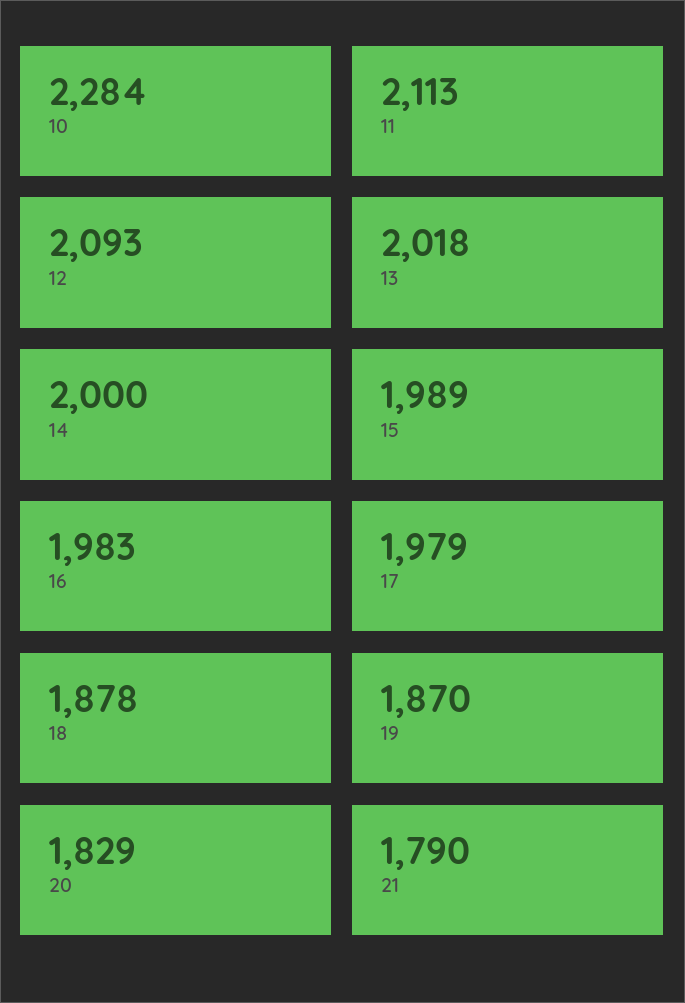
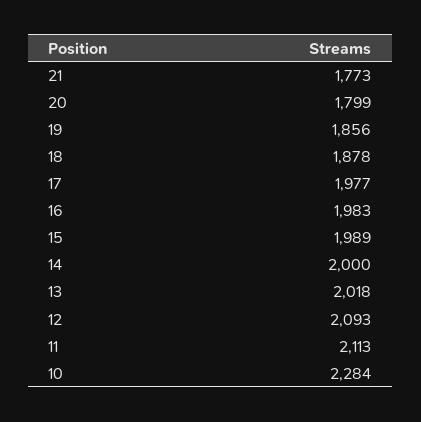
  {
    "10": 2284,
    "11": 2113,
    "12": 2093,
    "13": 2018,
    "14": 2000,
    "15": 1989,
    "16": 1983,
-   "17": 1979,
+   "17": 1977,
    "18": 1878,
-   "19": 1870,
+   "19": 1856,
-   "20": 1829,
+   "20": 1799,
-   "21": 1790
+   "21": 1773
  }

